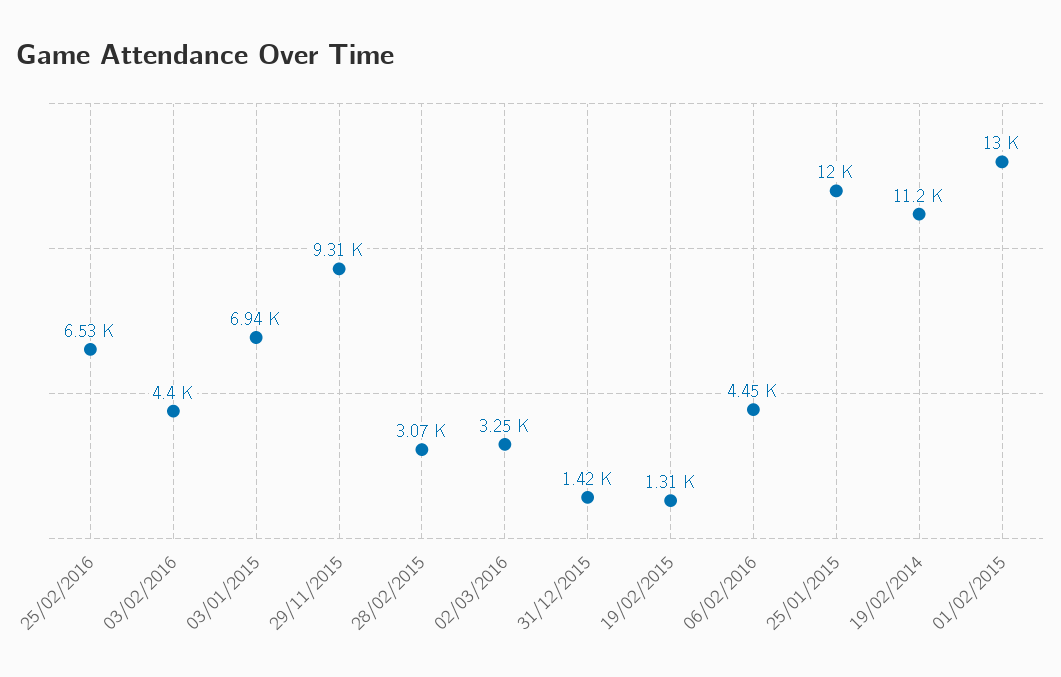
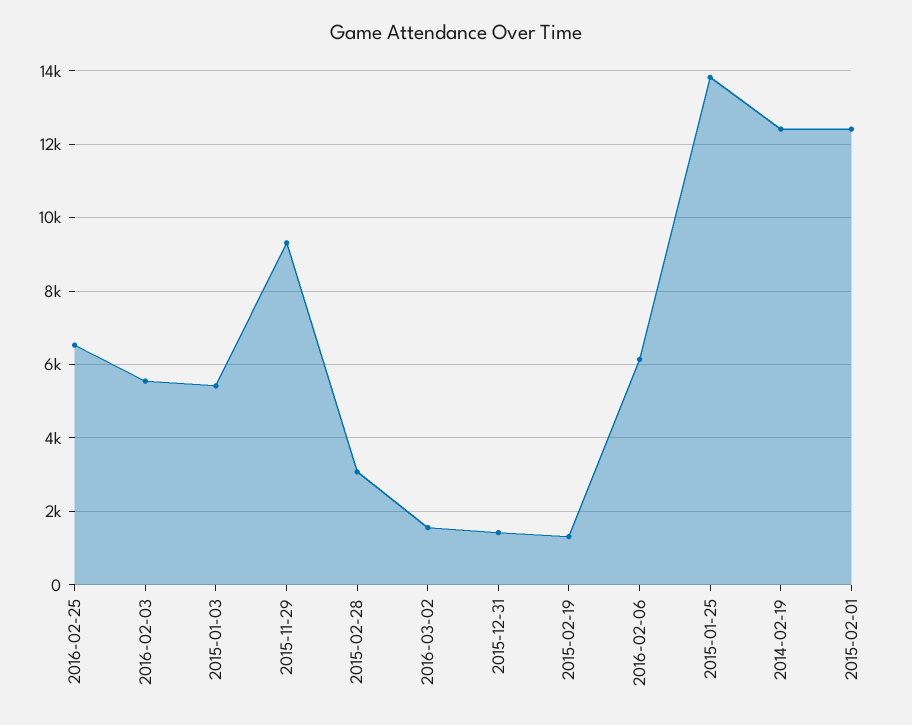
  {
    "25/02/2016": 6530,
-   "03/02/2016": 4400,
+   "03/02/2016": 5600,
-   "03/01/2015": 6940,
+   "03/01/2015": 5400,
    "29/11/2015": 9310,
    "28/02/2015": 3070,
-   "02/03/2016": 3250,
+   "02/03/2016": 1600,
    "31/12/2015": 1420,
    "19/02/2015": 1310,
-   "06/02/2016": 4450,
+   "06/02/2016": 6200,
-   "25/01/2015": 12000,
+   "25/01/2015": 13800,
-   "19/02/2014": 11200,
+   "19/02/2014": 12400,
-   "01/02/2015": 13000
+   "01/02/2015": 12400
  }

